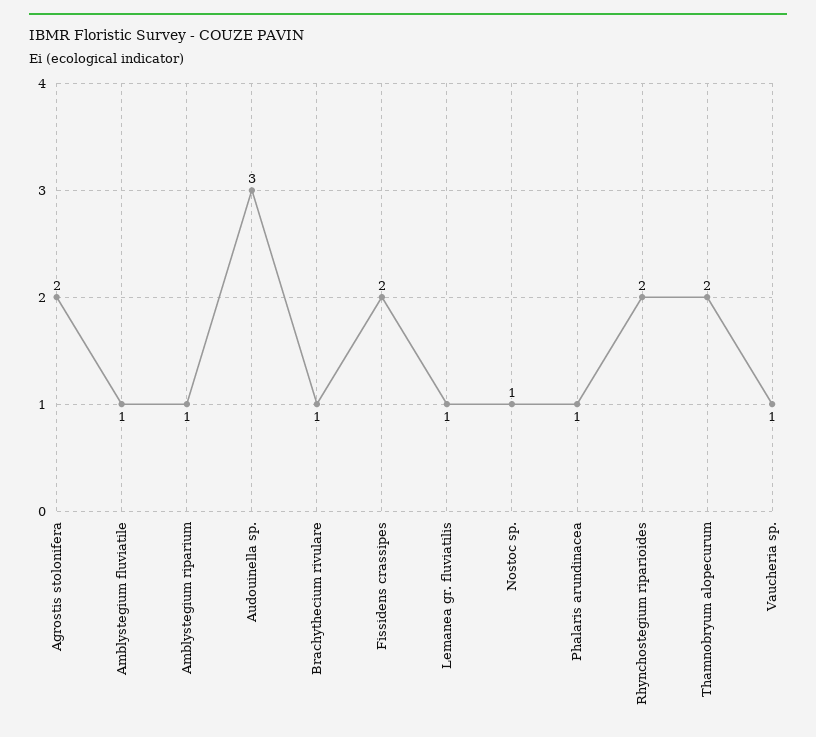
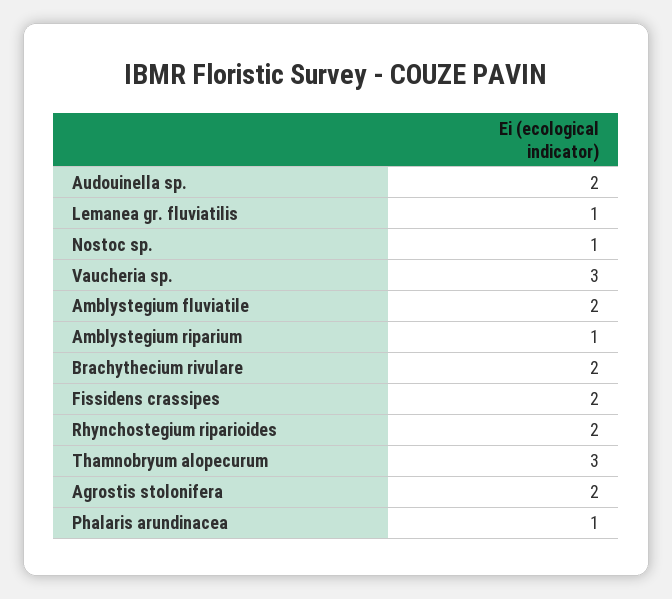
  {
    "Agrostis stolonifera": 2,
-   "Amblystegium fluviatile": 1,
+   "Amblystegium fluviatile": 2,
    "Amblystegium riparium": 1,
-   "Audouinella sp.": 3,
+   "Audouinella sp.": 2,
-   "Brachythecium rivulare": 1,
+   "Brachythecium rivulare": 2,
    "Fissidens crassipes": 2,
    "Lemanea gr. fluviatilis": 1,
    "Nostoc sp.": 1,
    "Phalaris arundinacea": 1,
    "Rhynchostegium riparioides": 2,
-   "Thamnobryum alopecurum": 2,
+   "Thamnobryum alopecurum": 3,
-   "Vaucheria sp.": 1
+   "Vaucheria sp.": 3
  }

